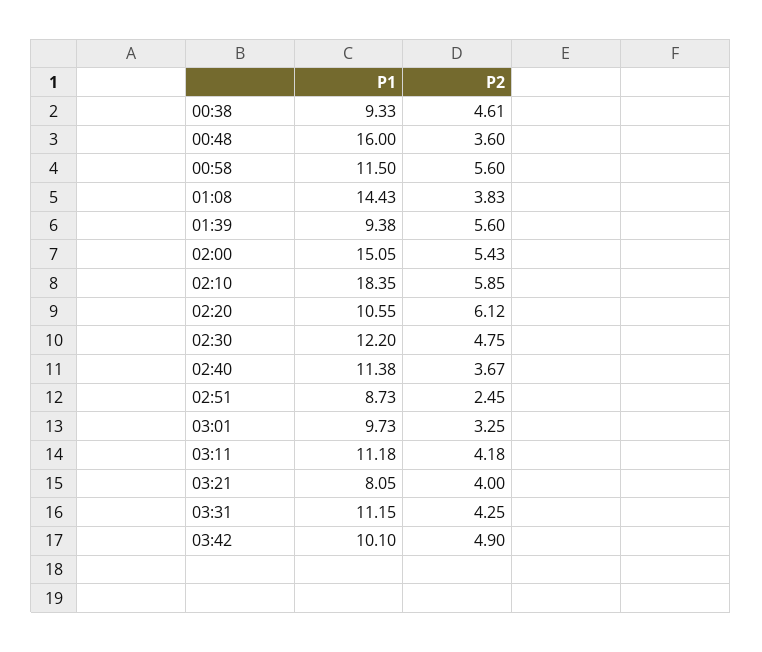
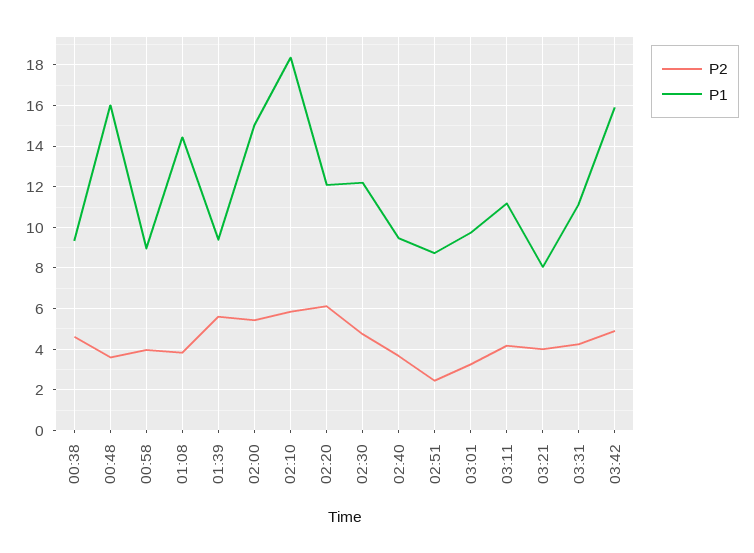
  {
    "P1": {
      "00:38": 9.33,
      "00:48": 16,
-     "00:58": 11.5,
+     "00:58": 9,
      "01:08": 14.43,
      "01:39": 9.38,
      "02:00": 15.05,
      "02:10": 18.35,
-     "02:20": 10.55,
+     "02:20": 12,
      "02:30": 12.2,
-     "02:40": 11.38,
+     "02:40": 9.5,
      "02:51": 8.73,
      "03:01": 9.73,
      "03:11": 11.18,
      "03:21": 8.05,
      "03:31": 11.15,
-     "03:42": 10.1
+     "03:42": 16
    },
    "P2": {
      "00:38": 4.61,
      "00:48": 3.6,
-     "00:58": 5.6,
+     "00:58": 4,
      "01:08": 3.83,
      "01:39": 5.6,
      "02:00": 5.43,
      "02:10": 5.85,
      "02:20": 6.12,
      "02:30": 4.75,
      "02:40": 3.67,
      "02:51": 2.45,
      "03:01": 3.25,
      "03:11": 4.18,
      "03:21": 4,
      "03:31": 4.25,
      "03:42": 4.9
    }
  }

